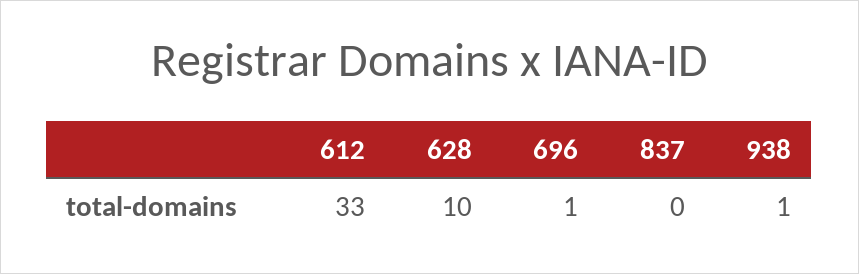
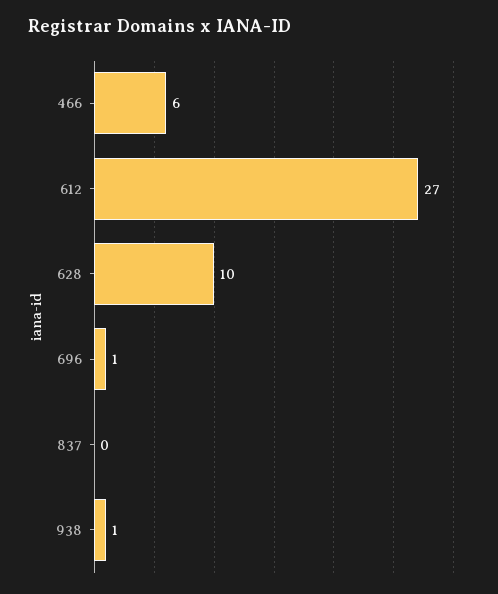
  {
-   "612": 33,
+   "612": 27,
    "628": 10,
    "696": 1,
    "837": 0,
-   "938": 1
+   "938": 1,
+   "466": 6
  }

